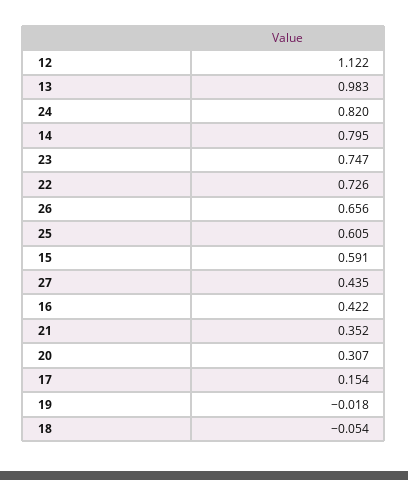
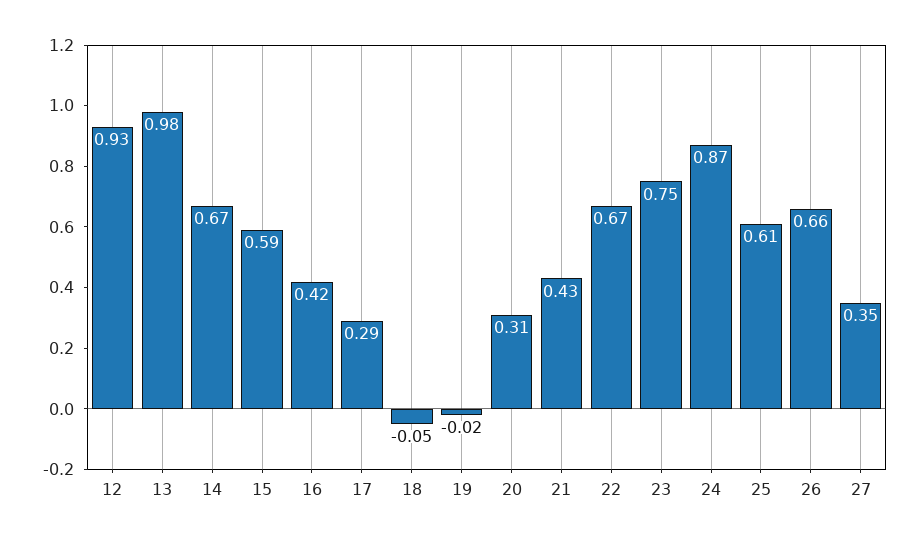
  {
-   "12": 1.122,
+   "12": 0.93,
    "13": 0.983,
-   "24": 0.82,
+   "24": 0.87,
-   "14": 0.795,
+   "14": 0.67,
    "23": 0.747,
-   "22": 0.726,
+   "22": 0.67,
    "26": 0.656,
    "25": 0.605,
    "15": 0.591,
-   "27": 0.435,
+   "27": 0.35,
    "16": 0.422,
-   "21": 0.352,
+   "21": 0.43,
    "20": 0.307,
-   "17": 0.154,
+   "17": 0.29,
    "19": -0.018,
    "18": -0.054
  }

